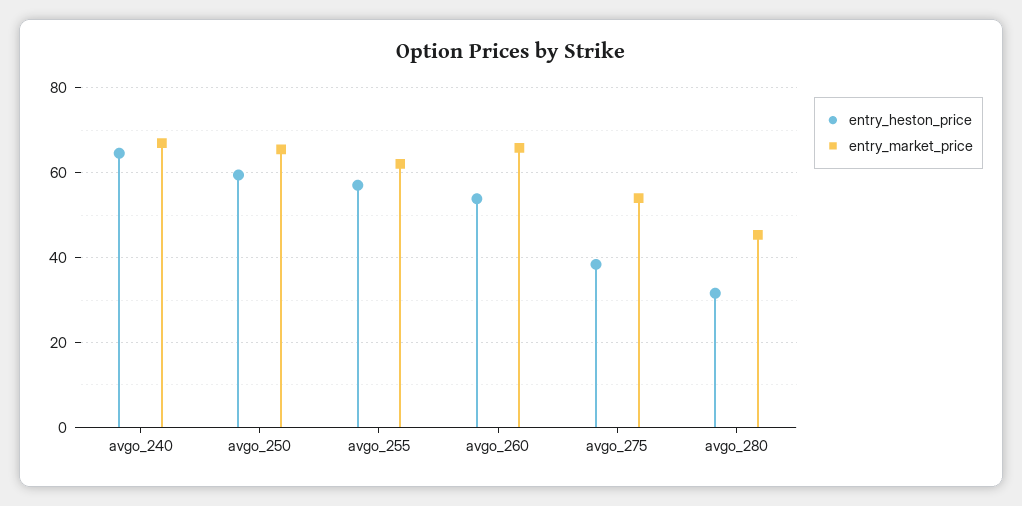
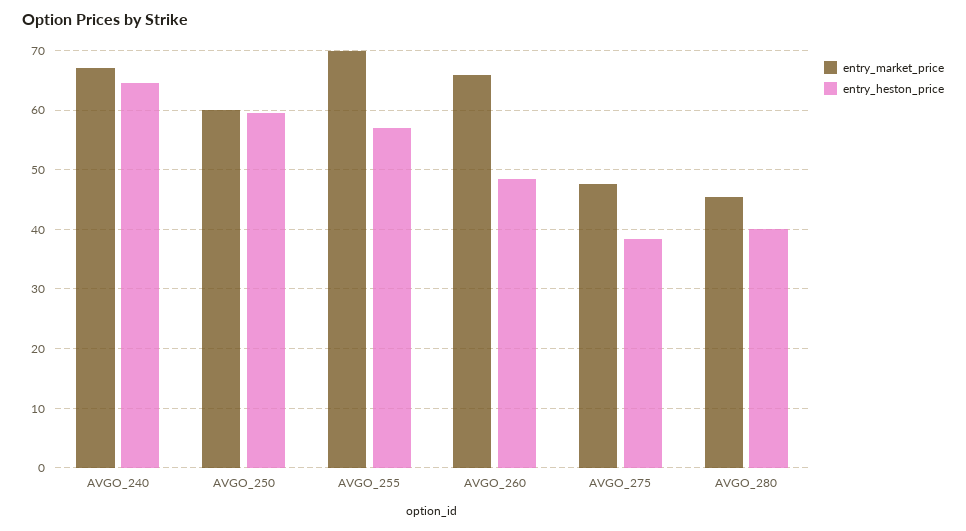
  {
    "entry_heston_price": {
      "avgo_240": 64,
      "avgo_250": 60,
      "avgo_255": 58,
-     "avgo_260": 54,
+     "avgo_260": 48,
      "avgo_275": 38,
-     "avgo_280": 32
+     "avgo_280": 40
    },
    "entry_market_price": {
      "avgo_240": 68,
-     "avgo_250": 66,
+     "avgo_250": 60,
-     "avgo_255": 62,
+     "avgo_255": 70,
      "avgo_260": 66,
-     "avgo_275": 54,
+     "avgo_275": 48,
      "avgo_280": 46
    }
  }

